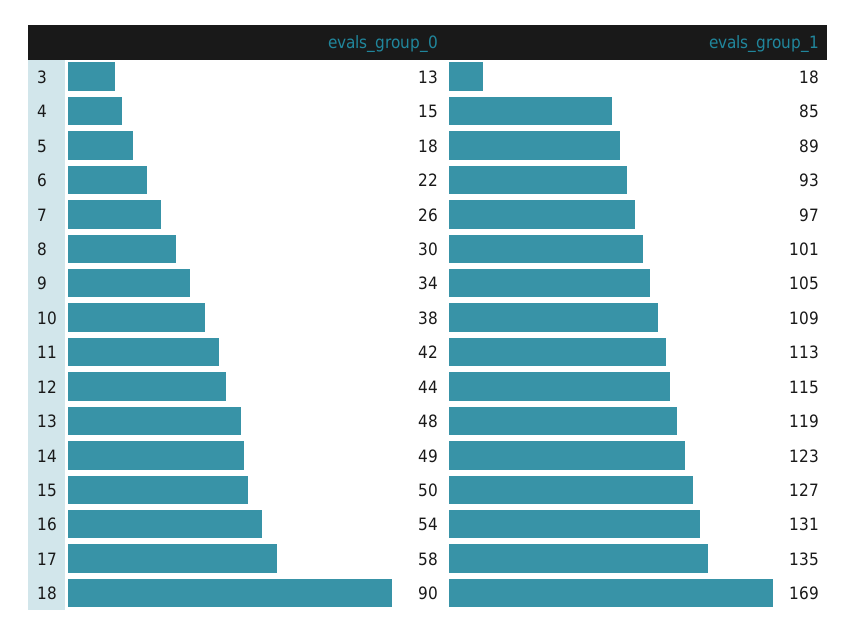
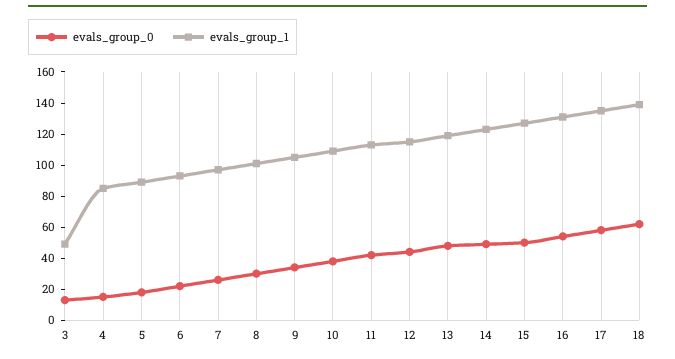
  {
    "evals_group_0": {
      "3": 13,
      "4": 15,
      "5": 18,
      "6": 22,
      "7": 26,
      "8": 30,
      "9": 34,
      "10": 38,
      "11": 42,
      "12": 44,
      "13": 48,
      "14": 49,
      "15": 50,
      "16": 54,
      "17": 58,
-     "18": 90
+     "18": 60
    },
    "evals_group_1": {
-     "3": 18,
+     "3": 50,
      "4": 85,
      "5": 89,
      "6": 93,
      "7": 97,
      "8": 101,
      "9": 105,
      "10": 109,
      "11": 113,
      "12": 115,
      "13": 119,
      "14": 123,
      "15": 127,
      "16": 131,
      "17": 135,
-     "18": 169
+     "18": 140
    }
  }

